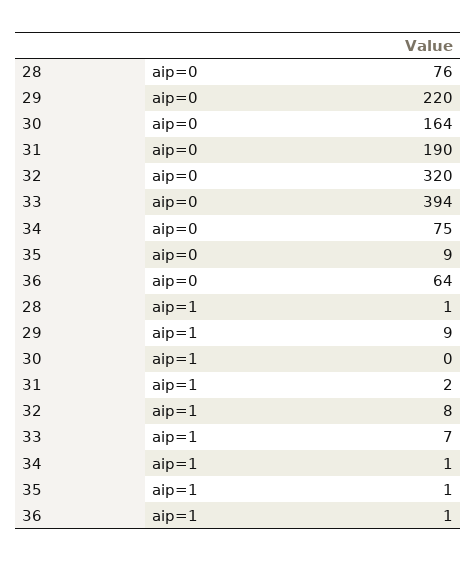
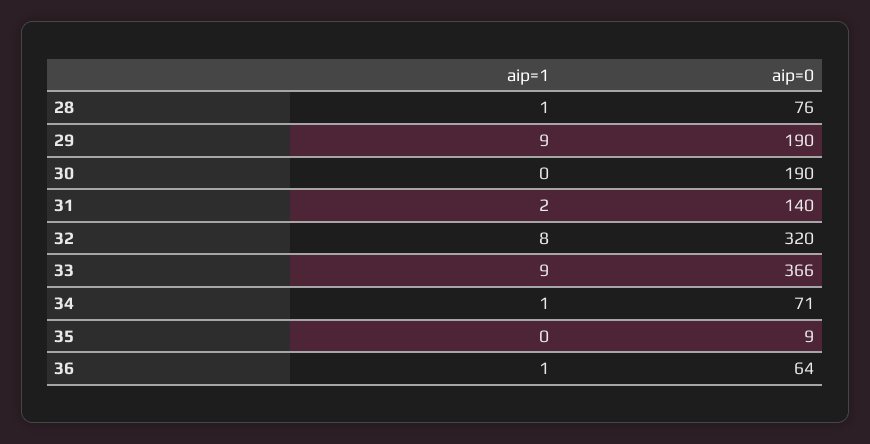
  {
    "28": {
      "aip=0": 76,
      "aip=1": 1
    },
    "29": {
-     "aip=0": 220,
+     "aip=0": 190,
      "aip=1": 9
    },
    "30": {
-     "aip=0": 164,
+     "aip=0": 190,
      "aip=1": 0
    },
    "31": {
-     "aip=0": 190,
+     "aip=0": 140,
      "aip=1": 2
    },
    "32": {
      "aip=0": 320,
      "aip=1": 8
    },
    "33": {
-     "aip=0": 394,
+     "aip=0": 366,
-     "aip=1": 7
+     "aip=1": 9
    },
    "34": {
-     "aip=0": 75,
+     "aip=0": 71,
      "aip=1": 1
    },
    "35": {
      "aip=0": 9,
-     "aip=1": 1
+     "aip=1": 0
    },
    "36": {
      "aip=0": 64,
      "aip=1": 1
    }
  }

